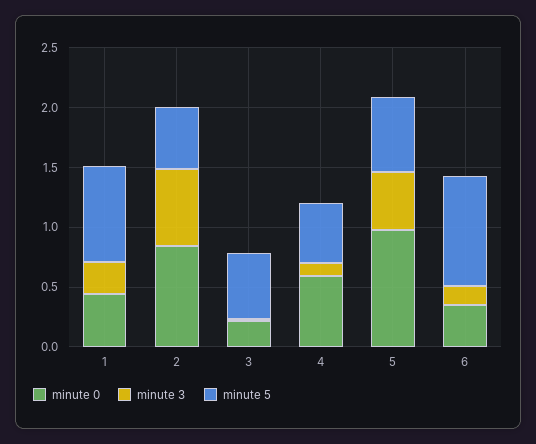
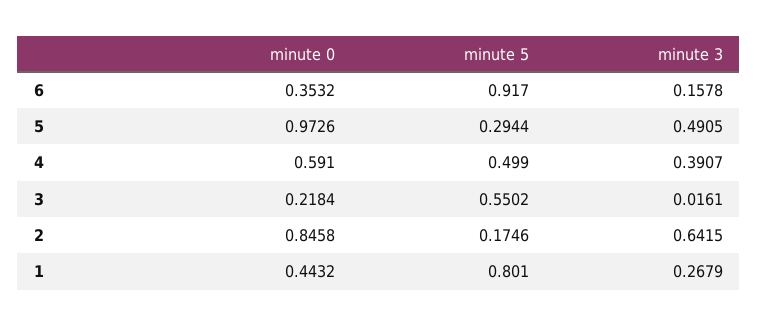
  {
    "minute 0": {
      "1": 0.4432,
      "2": 0.8458,
      "3": 0.2184,
      "4": 0.591,
      "5": 0.9726,
      "6": 0.3532
    },
    "minute 3": {
      "1": 0.2679,
      "2": 0.6415,
      "3": 0.0161,
-     "4": 0.1,
+     "4": 0.3907,
      "5": 0.4905,
      "6": 0.1578
    },
    "minute 5": {
      "1": 0.801,
-     "2": 0.5,
+     "2": 0.1746,
      "3": 0.5502,
      "4": 0.499,
-     "5": 0.6,
+     "5": 0.2944,
      "6": 0.917
    }
  }

